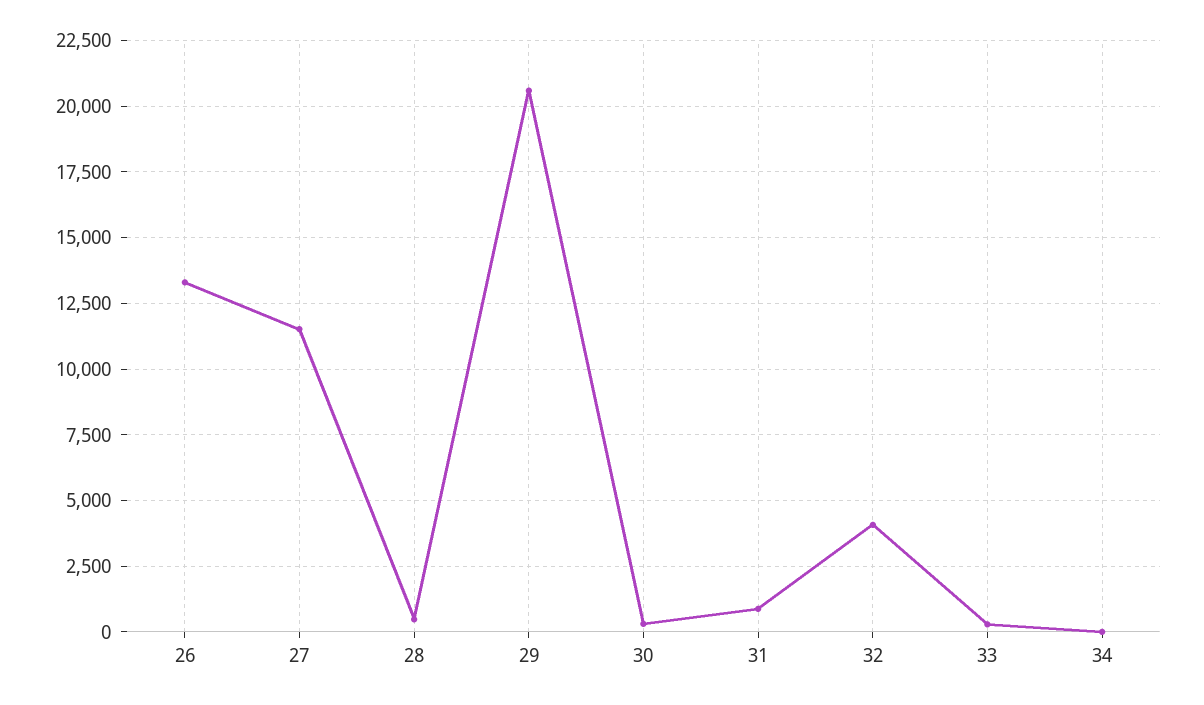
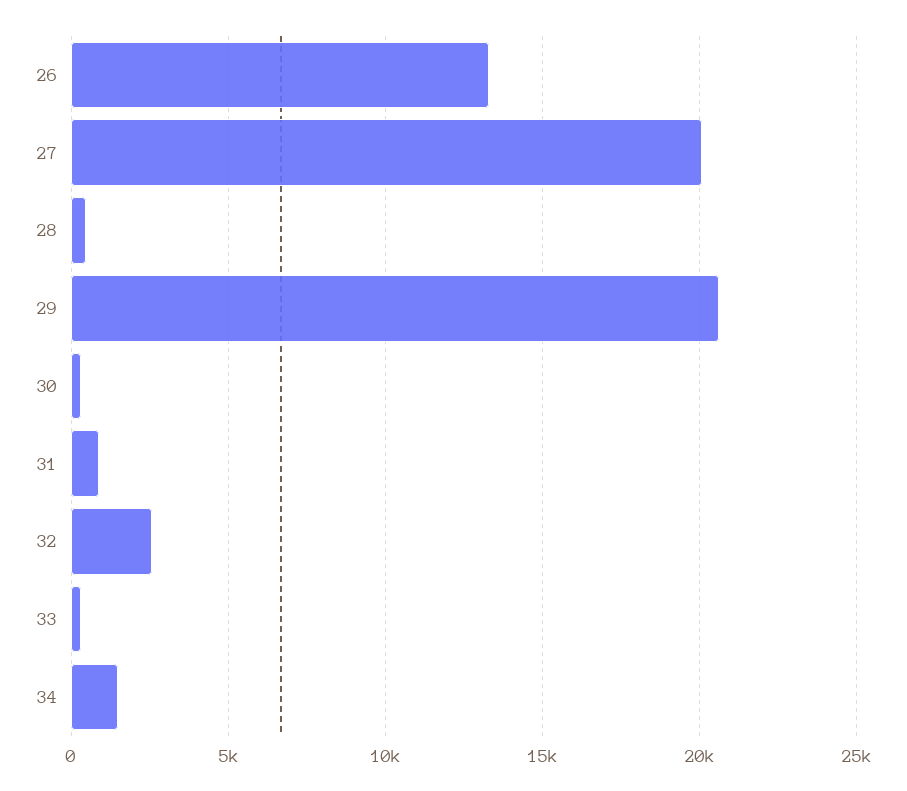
  {
    "26": 13250,
-   "27": 11500,
+   "27": 20000,
    "28": 500,
    "29": 20500,
    "30": 250,
    "31": 750,
-   "32": 4000,
+   "32": 2500,
    "33": 250,
-   "34": 0
+   "34": 1500
  }

